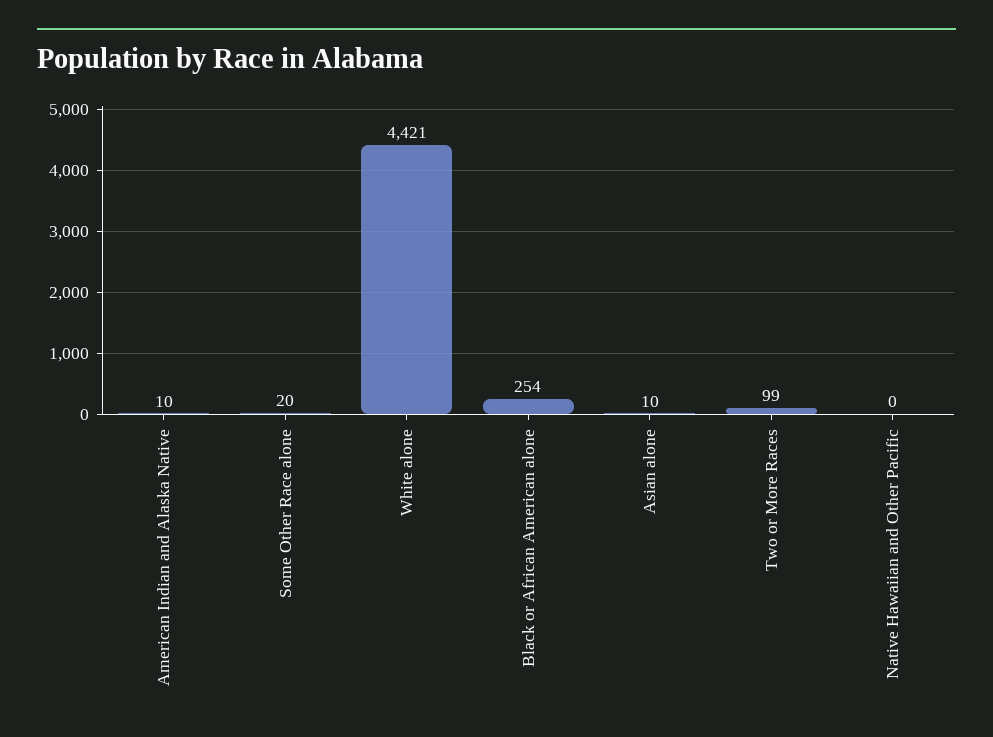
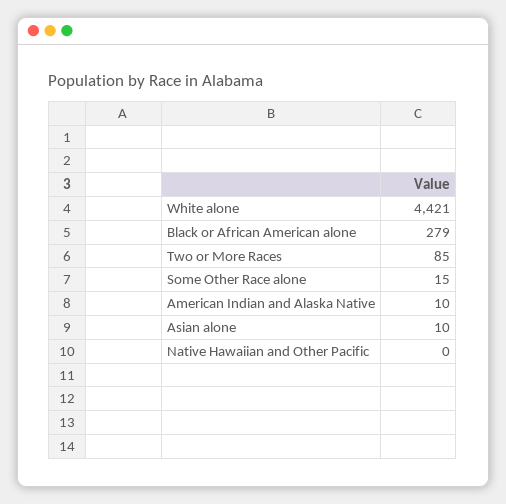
  {
    "American Indian and Alaska Native": 10,
-   "Some Other Race alone": 20,
+   "Some Other Race alone": 15,
    "White alone": 4421,
-   "Black or African American alone": 254,
+   "Black or African American alone": 279,
    "Asian alone": 10,
-   "Two or More Races": 99,
+   "Two or More Races": 85,
    "Native Hawaiian and Other Pacific": 0
  }

